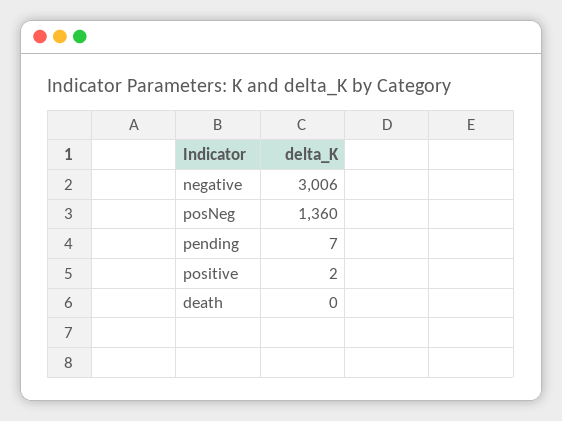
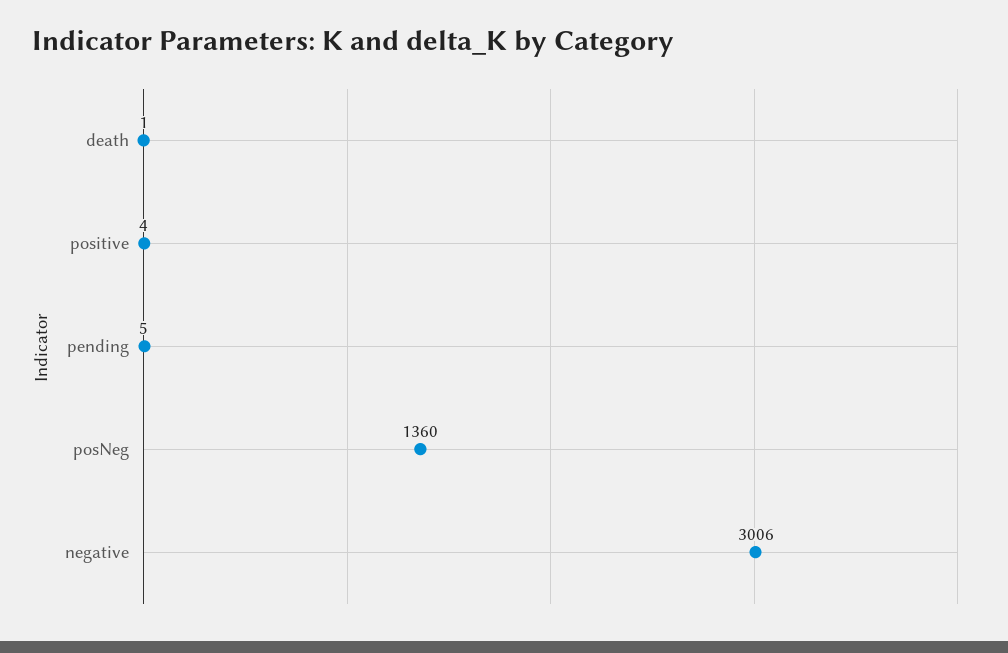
  {
    "negative": 3006,
    "posNeg": 1360,
-   "pending": 7,
+   "pending": 5,
-   "positive": 2,
+   "positive": 4,
-   "death": 0
+   "death": 1
  }

